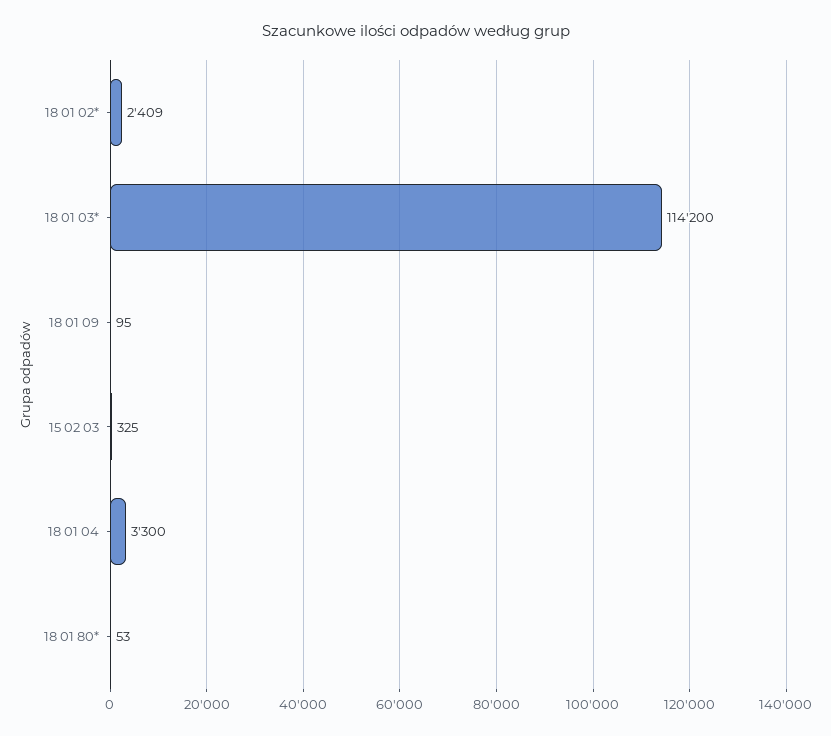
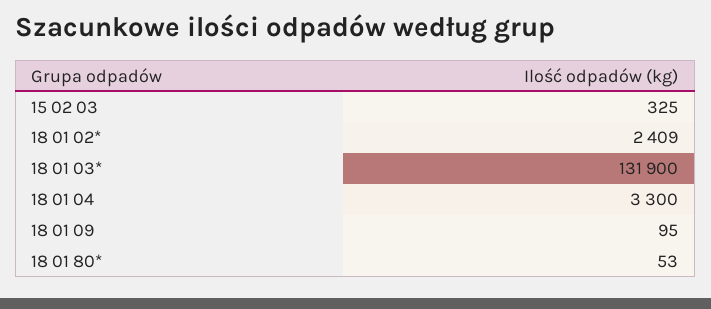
  {
    "18 01 02*": 2409,
-   "18 01 03*": 114200,
+   "18 01 03*": 131900,
    "18 01 09": 95,
    "15 02 03": 325,
    "18 01 04": 3300,
    "18 01 80*": 53
  }

